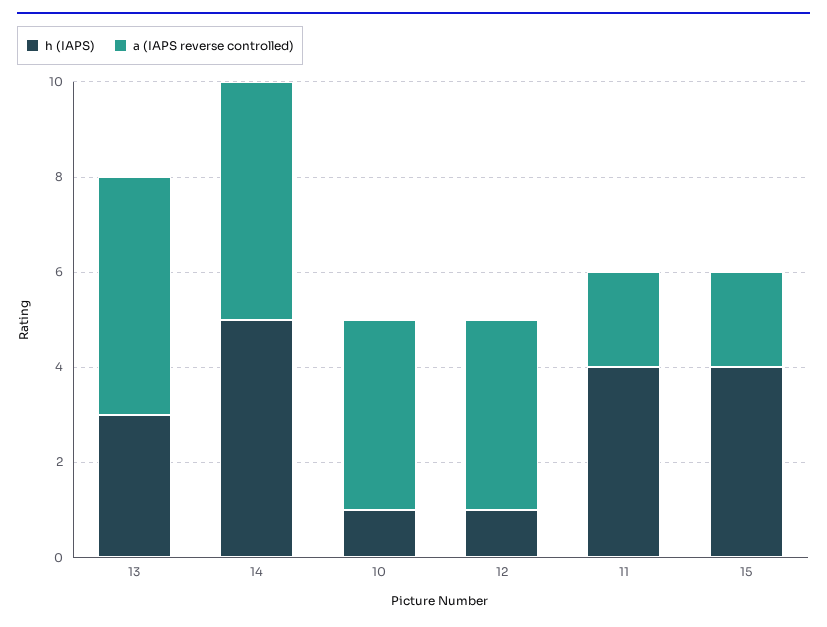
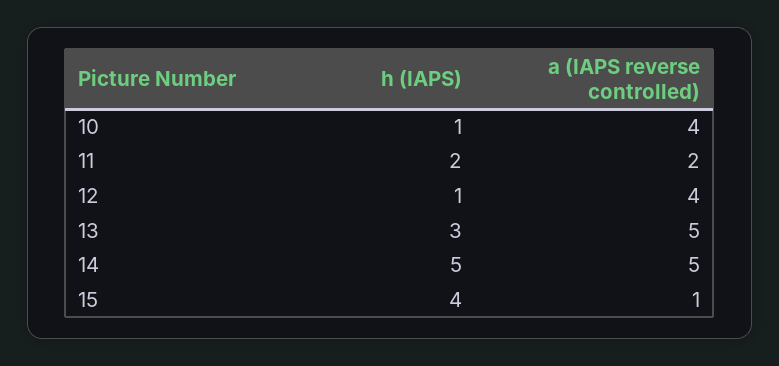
  {
    "h (IAPS)": {
      "13": 3,
      "14": 5,
      "10": 1,
      "12": 1,
-     "11": 4,
+     "11": 2,
      "15": 4
    },
    "a (IAPS reverse controlled)": {
      "13": 5,
      "14": 5,
      "10": 4,
      "12": 4,
      "11": 2,
-     "15": 2
+     "15": 1
    }
  }

